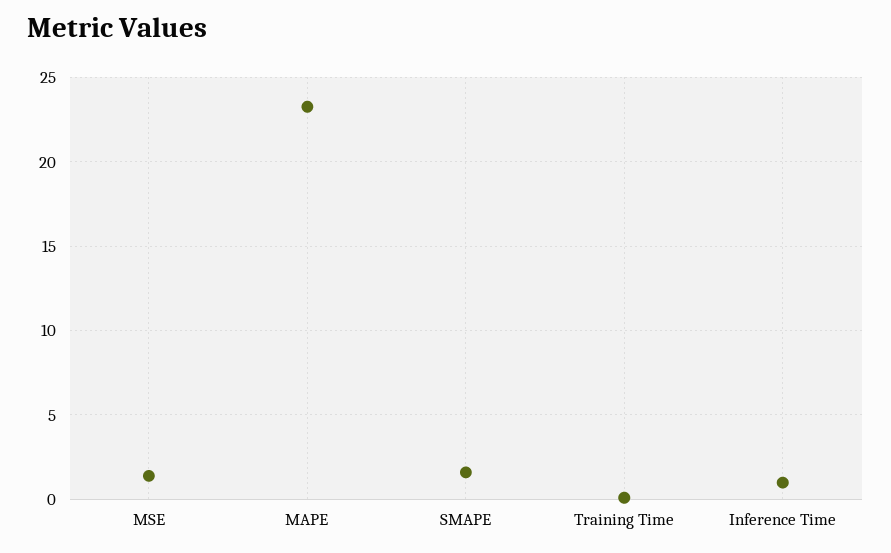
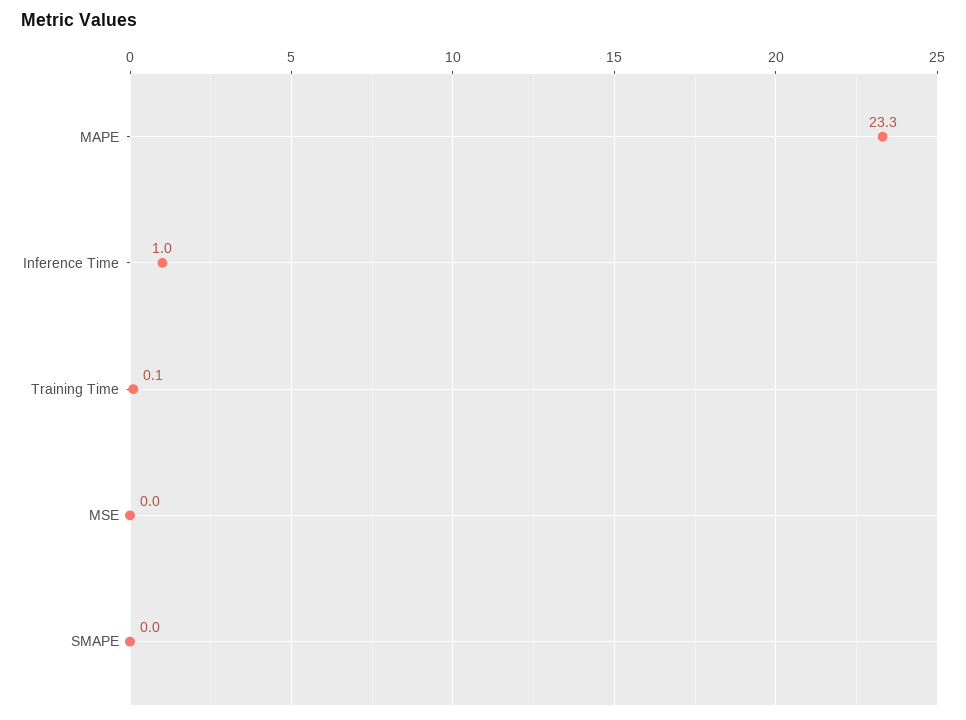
  {
-   "MSE": 1.5,
+   "MSE": 0,
    "MAPE": 23.3,
-   "SMAPE": 1.5,
+   "SMAPE": 0,
    "Training Time": 0.1,
    "Inference Time": 1
  }

